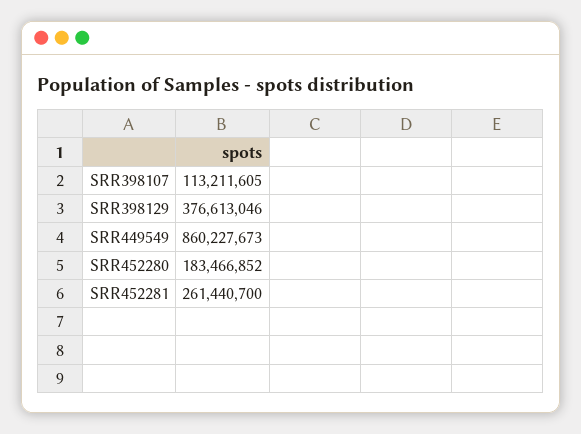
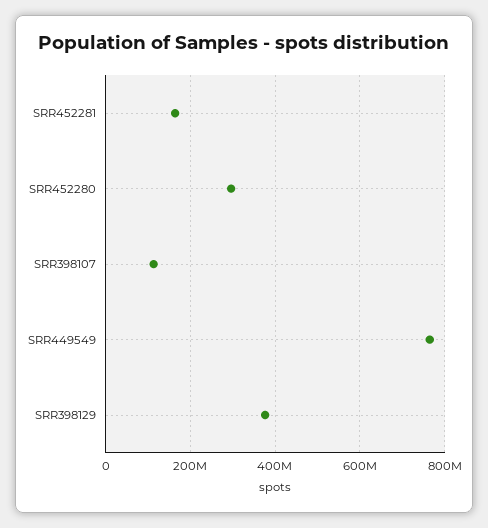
  {
    "SRR398107": 113211605,
    "SRR398129": 376613046,
-   "SRR449549": 860227673,
+   "SRR449549": 760000000,
-   "SRR452280": 183466852,
+   "SRR452280": 300000000,
-   "SRR452281": 261440700
+   "SRR452281": 160000000
  }

